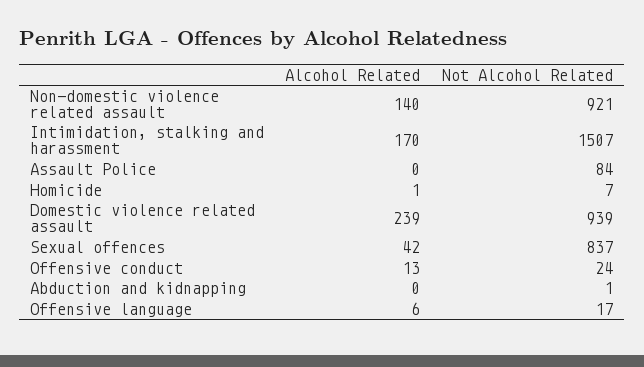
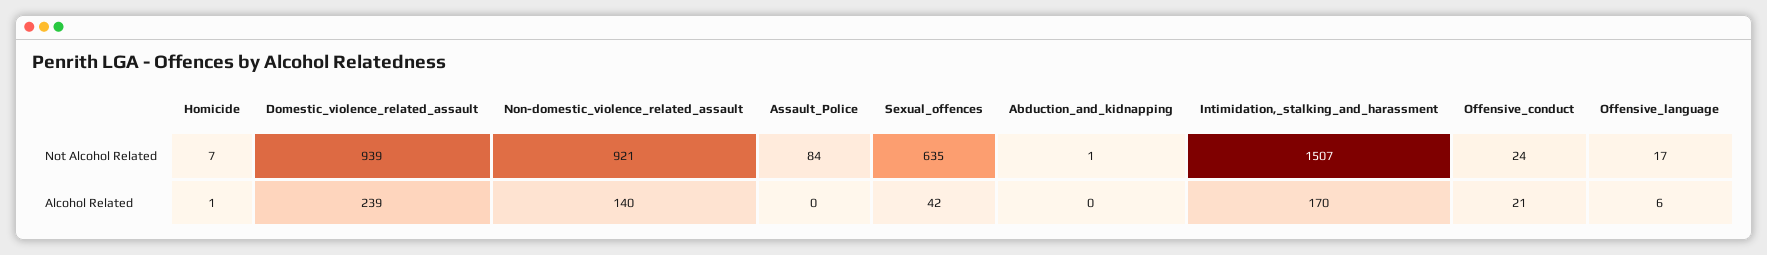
  {
    "Alcohol Related": {
      "Non-domestic violence related assault": 140,
      "Intimidation, stalking and harassment": 170,
      "Assault Police": 0,
      "Homicide": 1,
      "Domestic violence related assault": 239,
      "Sexual offences": 42,
-     "Offensive conduct": 13,
+     "Offensive conduct": 21,
      "Abduction and kidnapping": 0,
      "Offensive language": 6
    },
    "Not Alcohol Related": {
      "Non-domestic violence related assault": 921,
      "Intimidation, stalking and harassment": 1507,
      "Assault Police": 84,
      "Homicide": 7,
      "Domestic violence related assault": 939,
-     "Sexual offences": 837,
+     "Sexual offences": 635,
      "Offensive conduct": 24,
      "Abduction and kidnapping": 1,
      "Offensive language": 17
    }
  }

